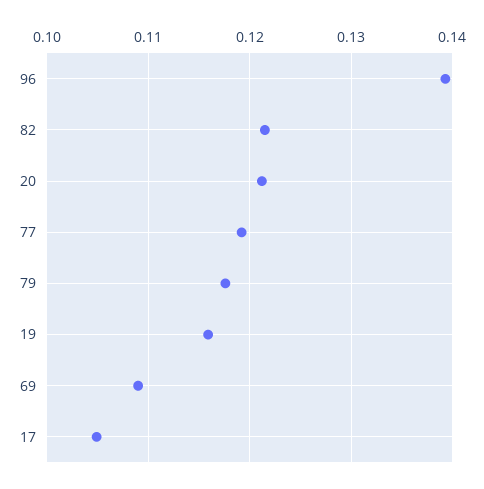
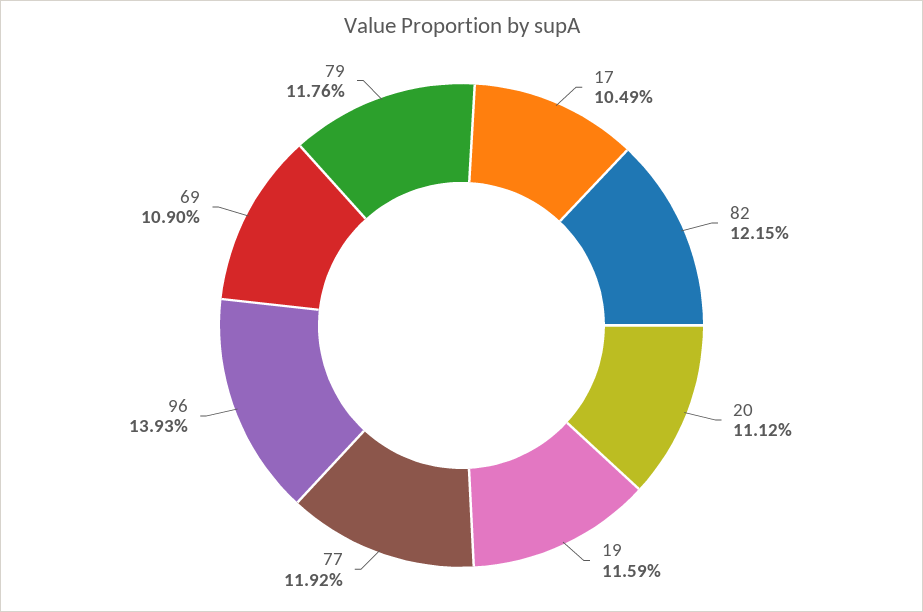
  {
    "96": 0.1393,
    "82": 0.1215,
-   "20": 0.121,
+   "20": 0.1112,
    "77": 0.1192,
    "79": 0.1176,
    "19": 0.1159,
    "69": 0.109,
    "17": 0.1049
  }

